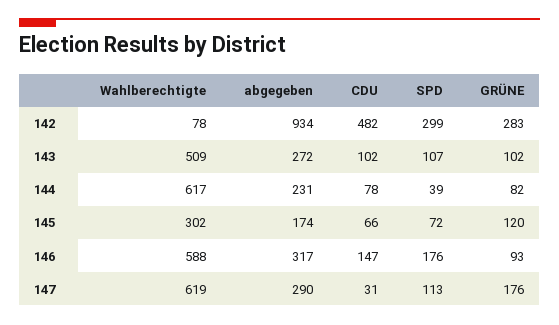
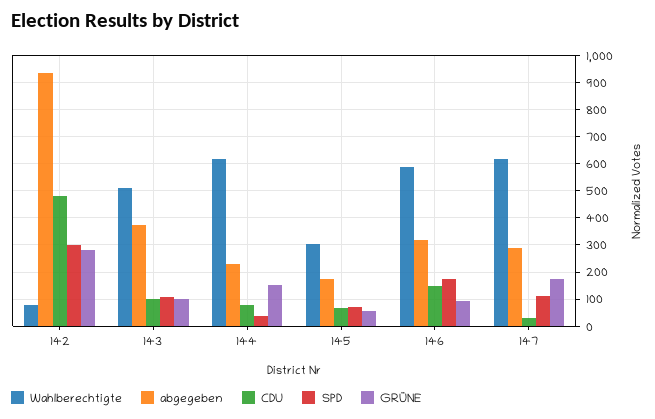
  {
    "Wahlberechtigte": {
      "142": 78,
      "143": 509,
      "144": 617,
      "145": 302,
      "146": 588,
      "147": 619
    },
    "abgegeben": {
      "142": 934,
-     "143": 272,
+     "143": 375,
      "144": 231,
      "145": 174,
      "146": 317,
      "147": 290
    },
    "CDU": {
      "142": 482,
      "143": 102,
      "144": 78,
      "145": 66,
      "146": 147,
      "147": 31
    },
    "SPD": {
      "142": 299,
      "143": 107,
      "144": 39,
      "145": 72,
      "146": 176,
      "147": 113
    },
    "GRÜNE": {
      "142": 283,
      "143": 102,
-     "144": 82,
+     "144": 150,
-     "145": 120,
+     "145": 50,
      "146": 93,
      "147": 176
    }
  }

